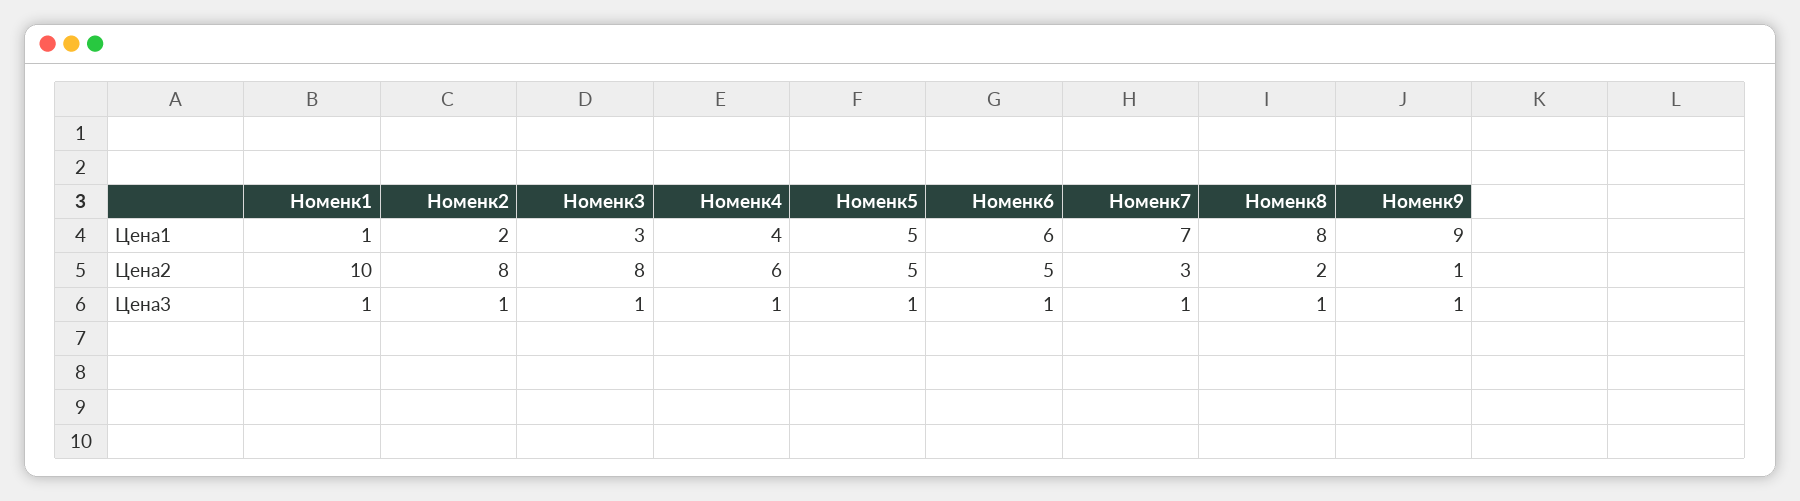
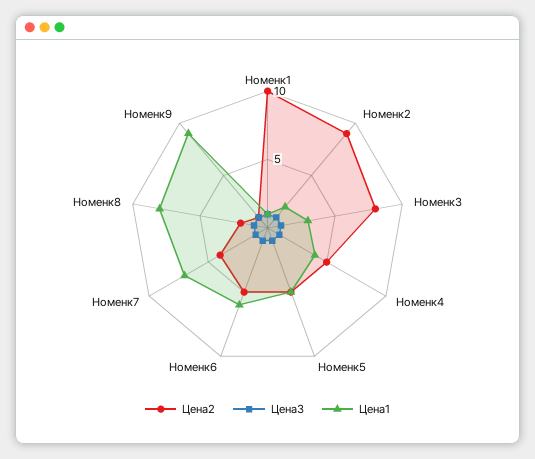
  {
    "Цена1": {
      "Номенк1": 1,
      "Номенк2": 2,
      "Номенк3": 3,
      "Номенк4": 4,
      "Номенк5": 5,
      "Номенк6": 6,
      "Номенк7": 7,
      "Номенк8": 8,
      "Номенк9": 9
    },
    "Цена2": {
      "Номенк1": 10,
-     "Номенк2": 8,
+     "Номенк2": 9,
      "Номенк3": 8,
-     "Номенк4": 6,
+     "Номенк4": 5,
      "Номенк5": 5,
      "Номенк6": 5,
-     "Номенк7": 3,
+     "Номенк7": 4,
      "Номенк8": 2,
      "Номенк9": 1
    },
    "Цена3": {
      "Номенк1": 1,
      "Номенк2": 1,
      "Номенк3": 1,
      "Номенк4": 1,
      "Номенк5": 1,
      "Номенк6": 1,
      "Номенк7": 1,
      "Номенк8": 1,
      "Номенк9": 1
    }
  }

